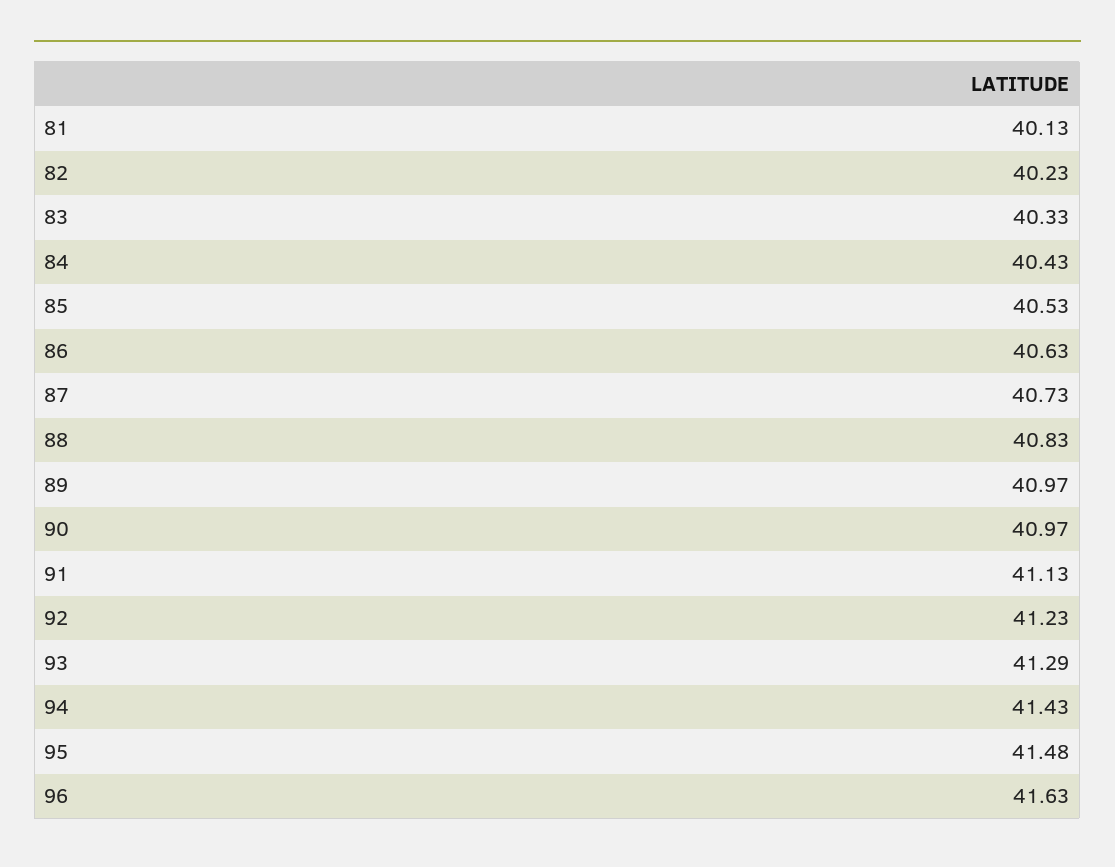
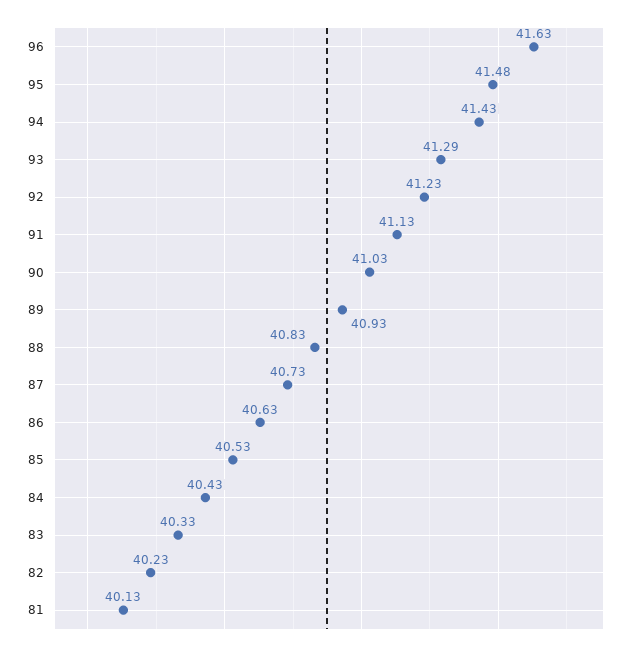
  {
    "81": 40.13,
    "82": 40.23,
    "83": 40.33,
    "84": 40.43,
    "85": 40.53,
    "86": 40.63,
    "87": 40.73,
    "88": 40.83,
-   "89": 40.97,
+   "89": 40.93,
-   "90": 40.97,
+   "90": 41.03,
    "91": 41.13,
    "92": 41.23,
    "93": 41.29,
    "94": 41.43,
    "95": 41.48,
    "96": 41.63
  }

